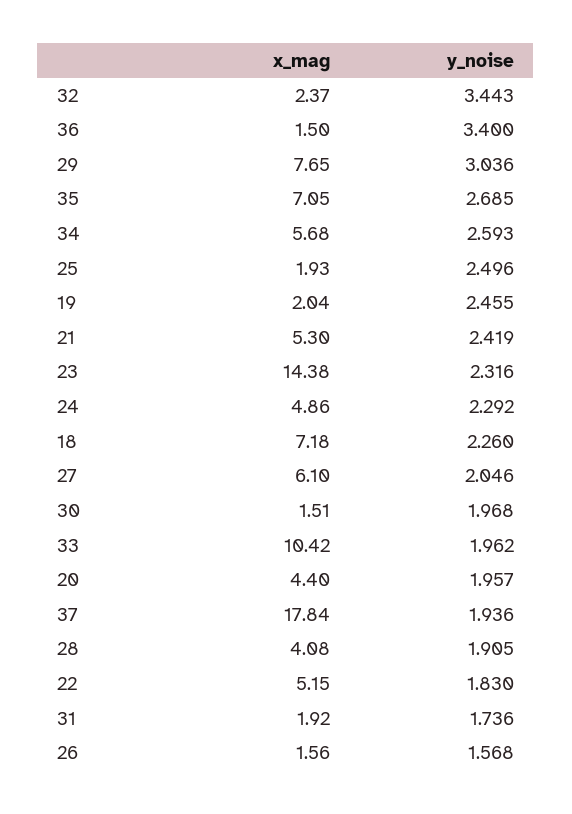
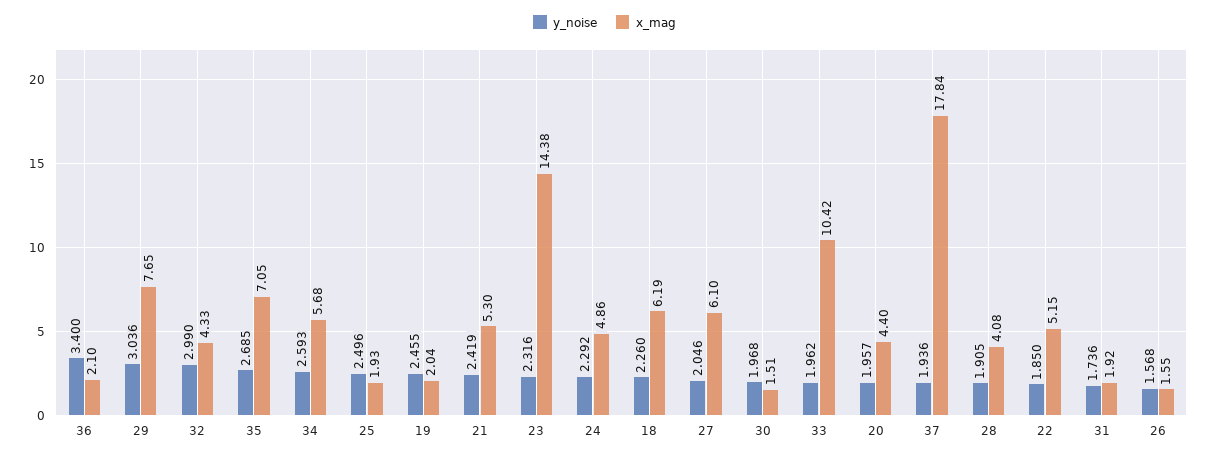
  {
    "x_mag": {
-     "32": 2.37,
+     "32": 4.33,
-     "36": 1.5,
+     "36": 2.1,
      "29": 7.65,
      "35": 7.05,
      "34": 5.68,
      "25": 1.93,
      "19": 2.04,
      "21": 5.3,
      "23": 14.38,
      "24": 4.86,
-     "18": 7.18,
+     "18": 6.19,
      "27": 6.1,
      "30": 1.51,
      "33": 10.42,
      "20": 4.4,
      "37": 17.84,
      "28": 4.08,
      "22": 5.15,
      "31": 1.92,
-     "26": 1.56
+     "26": 1.55
    },
    "y_noise": {
-     "32": 3.443,
+     "32": 2.99,
      "36": 3.4,
      "29": 3.036,
      "35": 2.685,
      "34": 2.593,
      "25": 2.496,
      "19": 2.455,
      "21": 2.419,
      "23": 2.316,
      "24": 2.292,
      "18": 2.26,
      "27": 2.046,
      "30": 1.968,
      "33": 1.962,
      "20": 1.957,
      "37": 1.936,
      "28": 1.905,
-     "22": 1.83,
+     "22": 1.85,
      "31": 1.736,
      "26": 1.568
    }
  }

